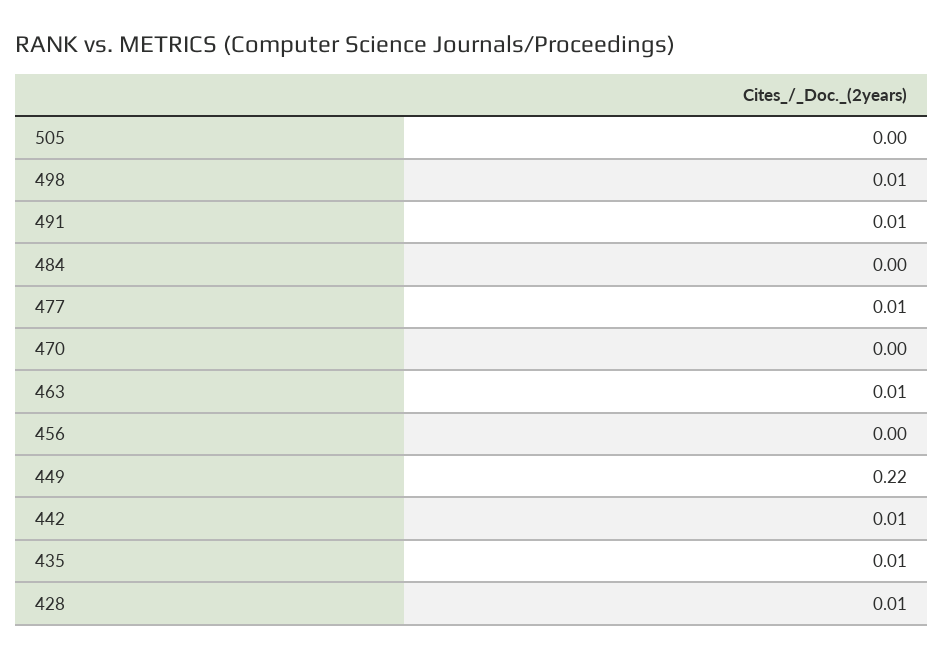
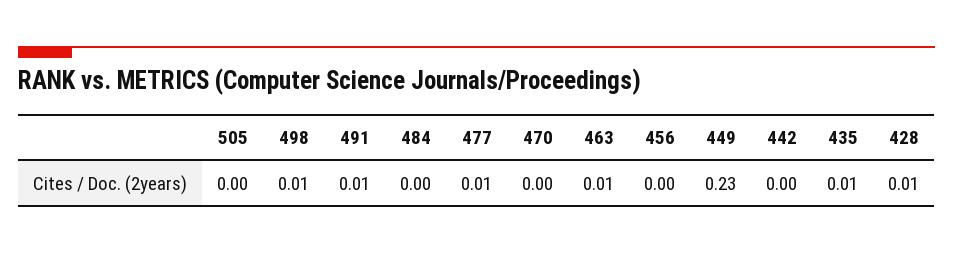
  {
    "505": 0,
    "498": 0.01,
    "491": 0.01,
    "484": 0,
    "477": 0.01,
    "470": 0,
    "463": 0.01,
    "456": 0,
-   "449": 0.22,
+   "449": 0.23,
-   "442": 0.01,
+   "442": 0,
    "435": 0.01,
    "428": 0.01
  }

